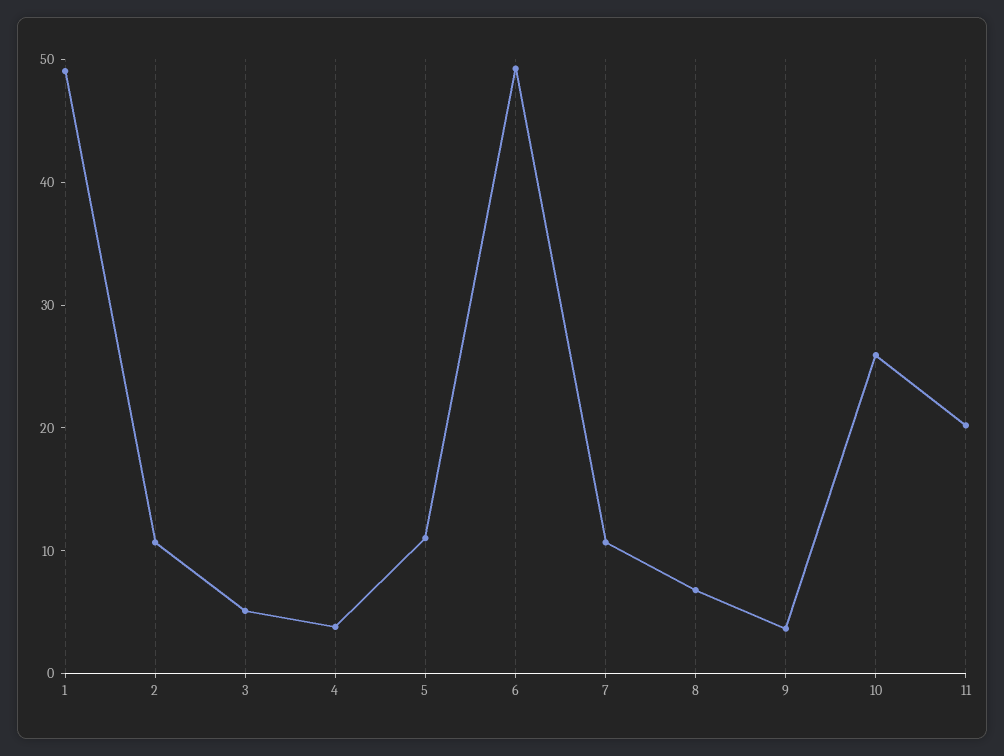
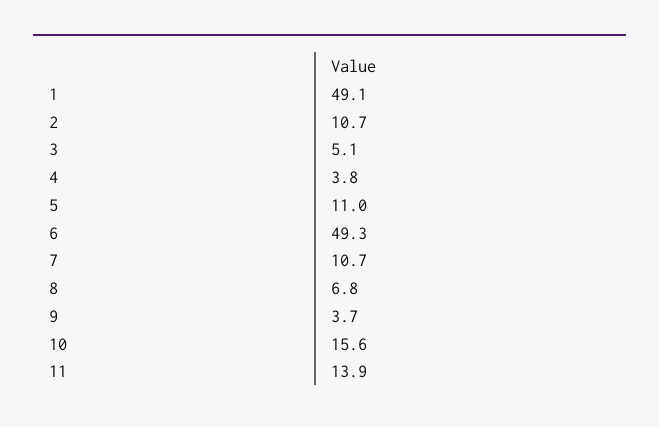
  {
    "1": 49.1,
    "2": 10.7,
    "3": 5.1,
    "4": 3.8,
    "5": 11,
    "6": 49.3,
    "7": 10.7,
    "8": 6.8,
    "9": 3.7,
-   "10": 26,
+   "10": 15.6,
-   "11": 20
+   "11": 13.9
  }

